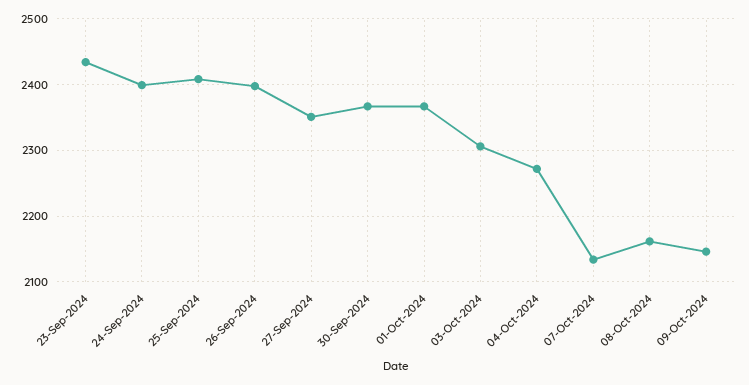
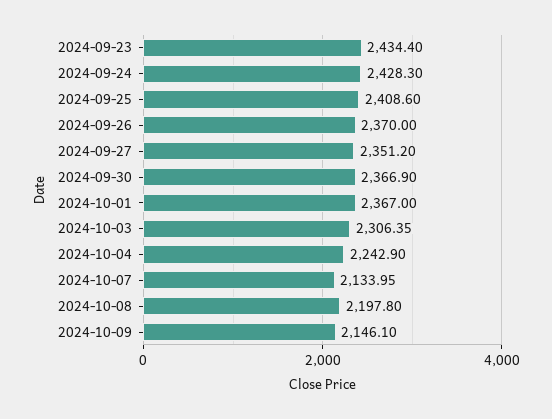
  {
    "23-Sep-2024": 2434.4,
-   "24-Sep-2024": 2400,
+   "24-Sep-2024": 2428.3,
    "25-Sep-2024": 2408.6,
-   "26-Sep-2024": 2400,
+   "26-Sep-2024": 2370,
    "27-Sep-2024": 2351.2,
    "30-Sep-2024": 2366.9,
    "01-Oct-2024": 2367,
    "03-Oct-2024": 2306.35,
-   "04-Oct-2024": 2270,
+   "04-Oct-2024": 2242.9,
    "07-Oct-2024": 2133.95,
-   "08-Oct-2024": 2160,
+   "08-Oct-2024": 2197.8,
    "09-Oct-2024": 2146.1
  }

